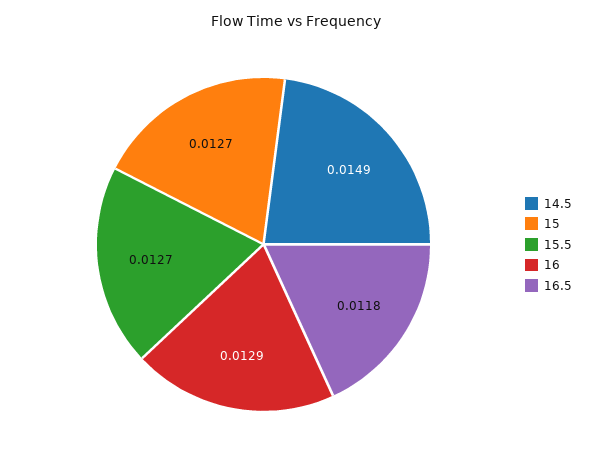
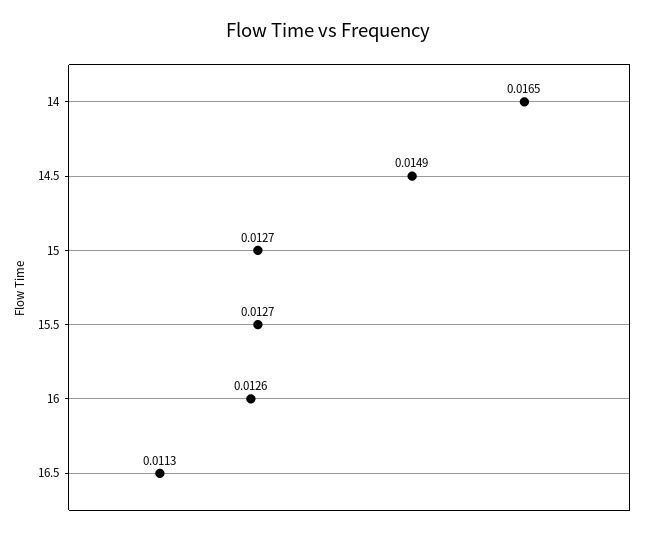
  {
    "14.5": 0.0149,
    "15": 0.0127,
    "15.5": 0.0127,
-   "16": 0.0129,
+   "16": 0.0126,
-   "16.5": 0.0118
+   "16.5": 0.0113,
+   "14": 0.0165
  }

